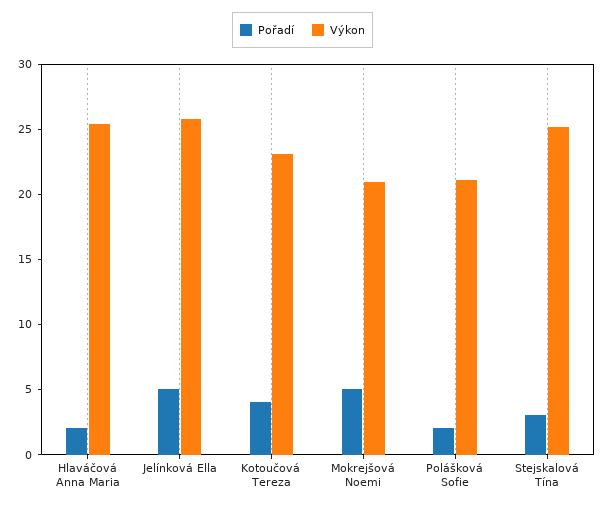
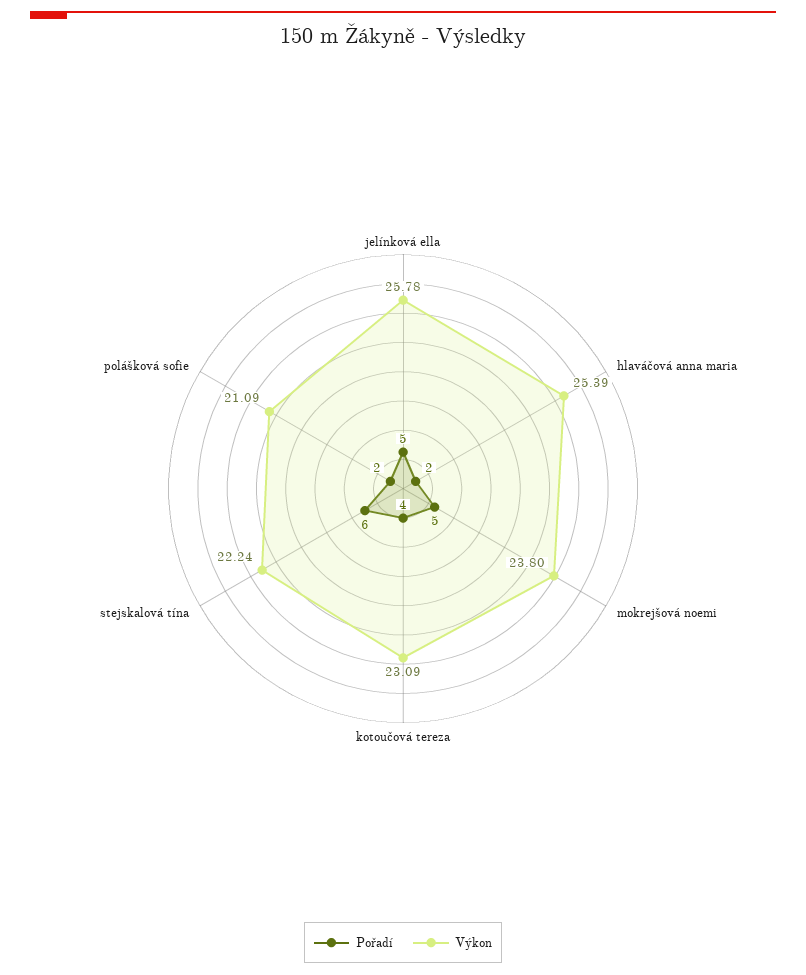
  {
    "Pořadí": {
      "Hlaváčová Anna Maria": 2,
      "Jelínková Ella": 5,
      "Kotoučová Tereza": 4,
      "Mokrejšová Noemi": 5,
      "Polášková Sofie": 2,
-     "Stejskalová Tína": 3
+     "Stejskalová Tína": 6
    },
    "Výkon": {
      "Hlaváčová Anna Maria": 25.39,
      "Jelínková Ella": 25.78,
      "Kotoučová Tereza": 23.09,
-     "Mokrejšová Noemi": 21,
+     "Mokrejšová Noemi": 23.8,
      "Polášková Sofie": 21.09,
-     "Stejskalová Tína": 25
+     "Stejskalová Tína": 22.24
    }
  }

